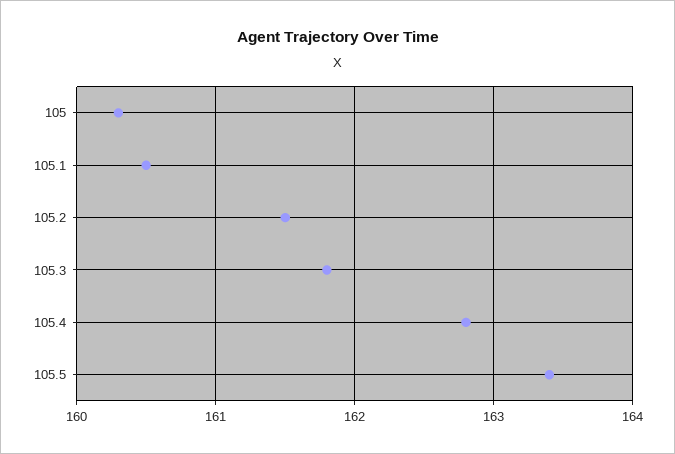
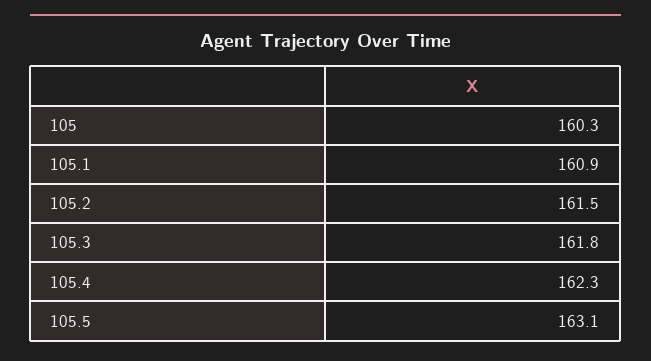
  {
    "105": 160.3,
-   "105.1": 160.5,
+   "105.1": 160.9,
    "105.2": 161.5,
    "105.3": 161.8,
-   "105.4": 162.8,
+   "105.4": 162.3,
-   "105.5": 163.4
+   "105.5": 163.1
  }

